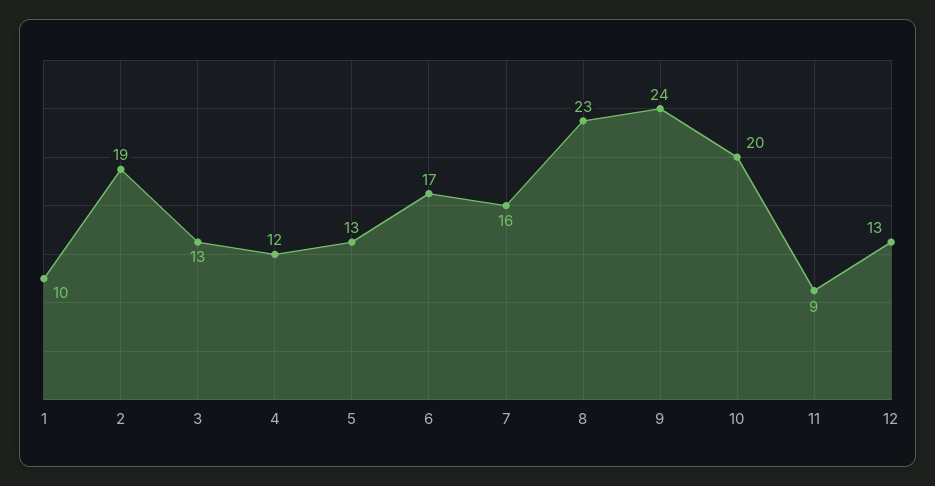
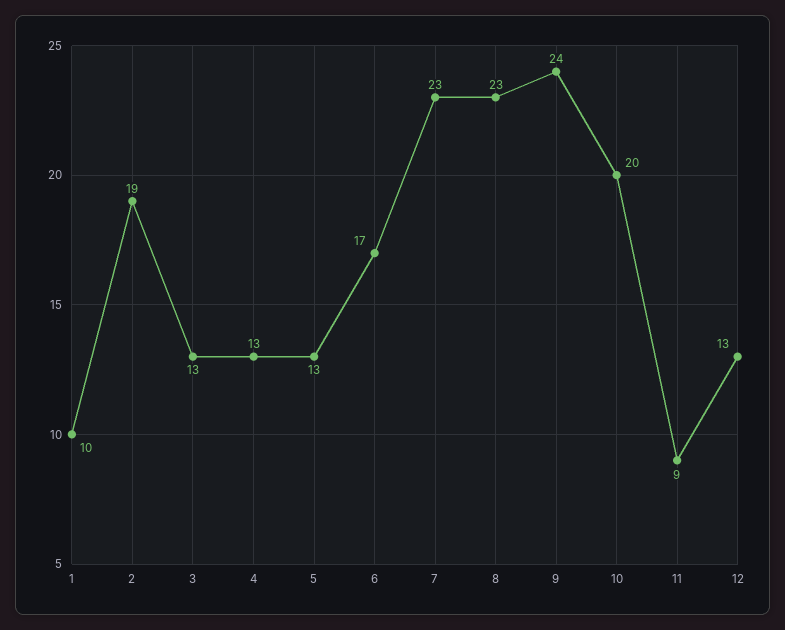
  {
    "1": 10,
    "2": 19,
    "3": 13,
-   "4": 12,
+   "4": 13,
    "5": 13,
    "6": 17,
-   "7": 16,
+   "7": 23,
    "8": 23,
    "9": 24,
    "10": 20,
    "11": 9,
    "12": 13
  }

